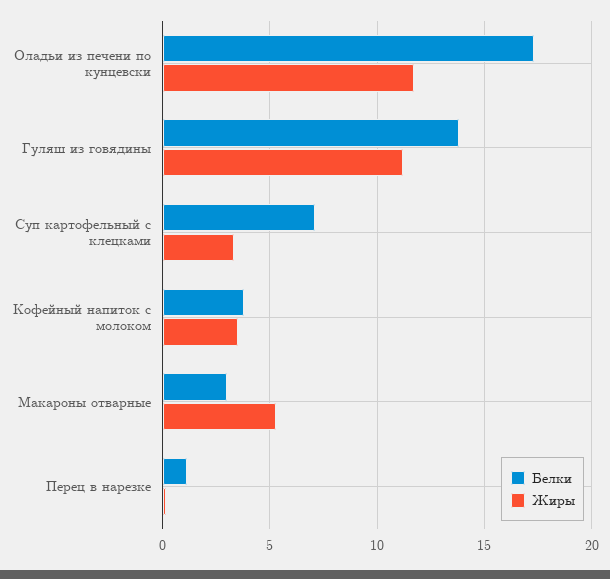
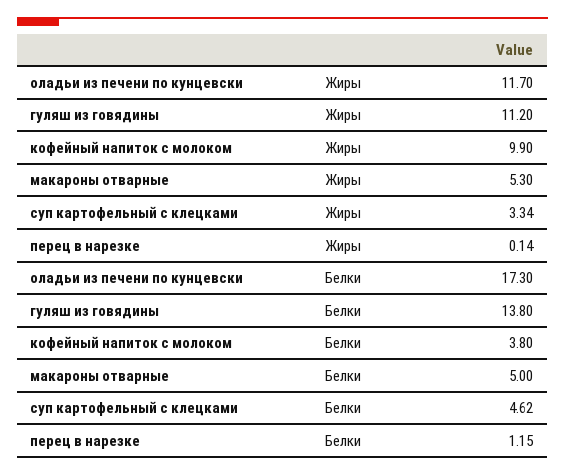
  {
    "Белки": {
      "Оладьи из печени по кунцевски": 17.3,
      "Гуляш из говядины": 13.8,
-     "Суп картофельный с клецками": 7,
+     "Суп картофельный с клецками": 4.62,
      "Кофейный напиток с молоком": 3.8,
-     "Макароны отварные": 3,
+     "Макароны отварные": 5,
      "Перец в нарезке": 1.15
    },
    "Жиры": {
      "Оладьи из печени по кунцевски": 11.7,
      "Гуляш из говядины": 11.2,
      "Суп картофельный с клецками": 3.34,
-     "Кофейный напиток с молоком": 3.5,
+     "Кофейный напиток с молоком": 9.9,
      "Макароны отварные": 5.3,
      "Перец в нарезке": 0.14
    }
  }

